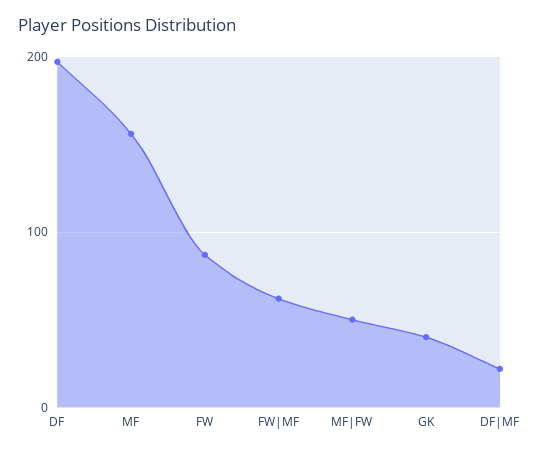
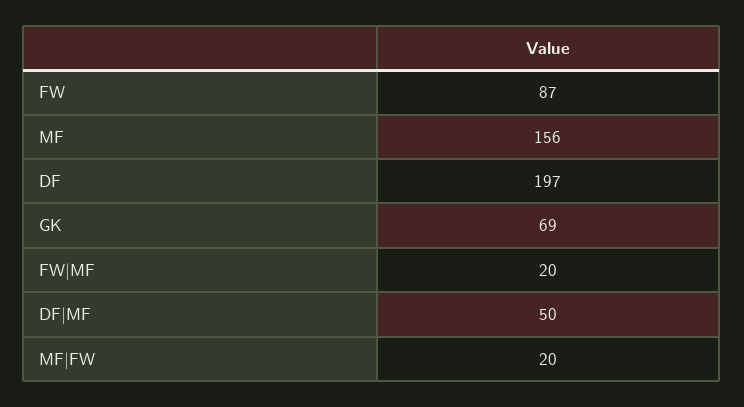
  {
    "DF": 197,
    "MF": 156,
    "FW": 87,
-   "FW|MF": 60,
+   "FW|MF": 20,
-   "MF|FW": 50,
+   "MF|FW": 20,
-   "GK": 40,
+   "GK": 69,
-   "DF|MF": 20
+   "DF|MF": 50
  }

